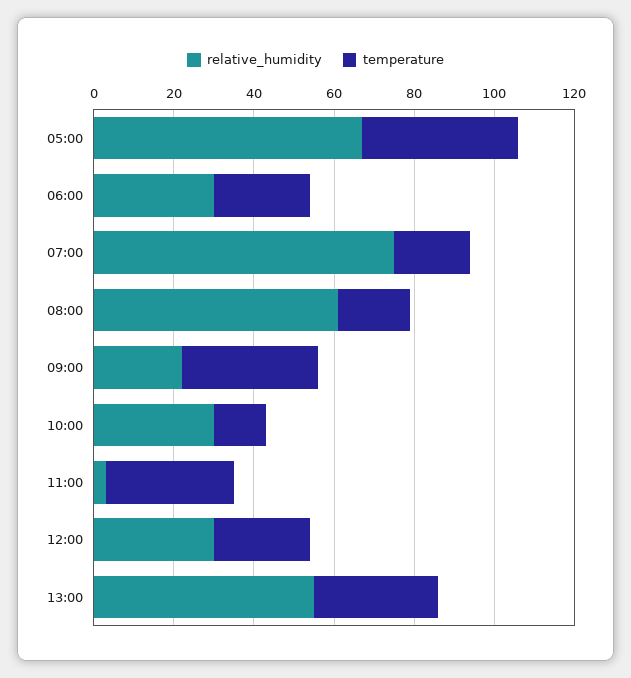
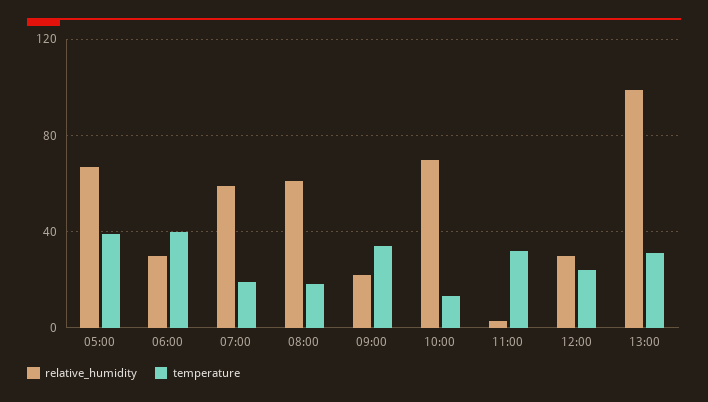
  {
    "relative_humidity": {
      "05:00": 65,
      "06:00": 30,
-     "07:00": 75,
+     "07:00": 60,
      "08:00": 60,
      "09:00": 20,
-     "10:00": 30,
+     "10:00": 70,
      "11:00": 5,
      "12:00": 30,
-     "13:00": 55
+     "13:00": 100
    },
    "temperature": {
      "05:00": 40,
-     "06:00": 25,
+     "06:00": 40,
      "07:00": 20,
      "08:00": 20,
      "09:00": 35,
      "10:00": 15,
      "11:00": 30,
      "12:00": 25,
      "13:00": 30
    }
  }

